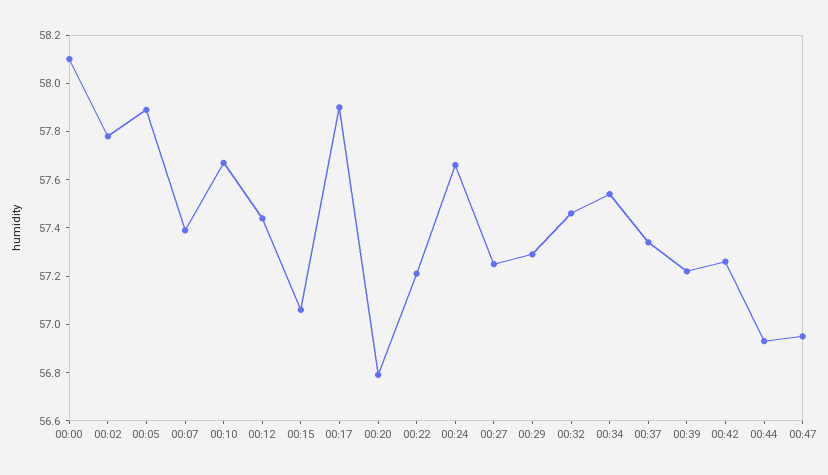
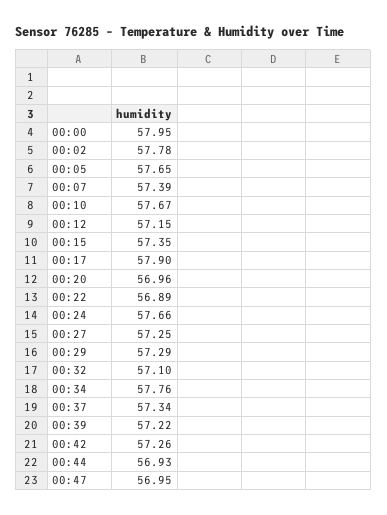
  {
-   "00:00": 58.1,
+   "00:00": 57.95,
    "00:02": 57.78,
-   "00:05": 57.9,
+   "00:05": 57.65,
    "00:07": 57.39,
    "00:10": 57.67,
-   "00:12": 57.45,
+   "00:12": 57.15,
-   "00:15": 57.05,
+   "00:15": 57.35,
    "00:17": 57.9,
-   "00:20": 56.8,
+   "00:20": 56.96,
-   "00:22": 57.2,
+   "00:22": 56.89,
    "00:24": 57.66,
    "00:27": 57.25,
    "00:29": 57.29,
-   "00:32": 57.45,
+   "00:32": 57.1,
-   "00:34": 57.55,
+   "00:34": 57.76,
    "00:37": 57.34,
    "00:39": 57.22,
    "00:42": 57.26,
    "00:44": 56.93,
    "00:47": 56.95
  }

